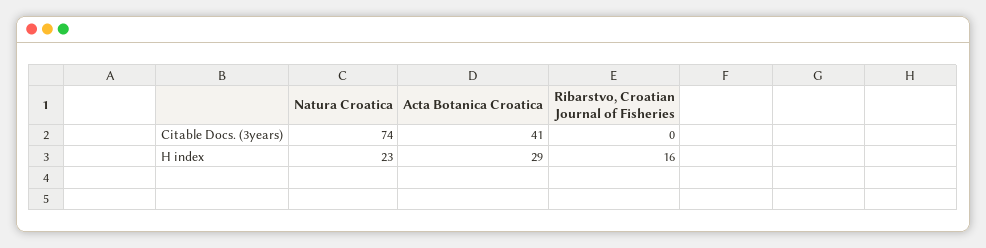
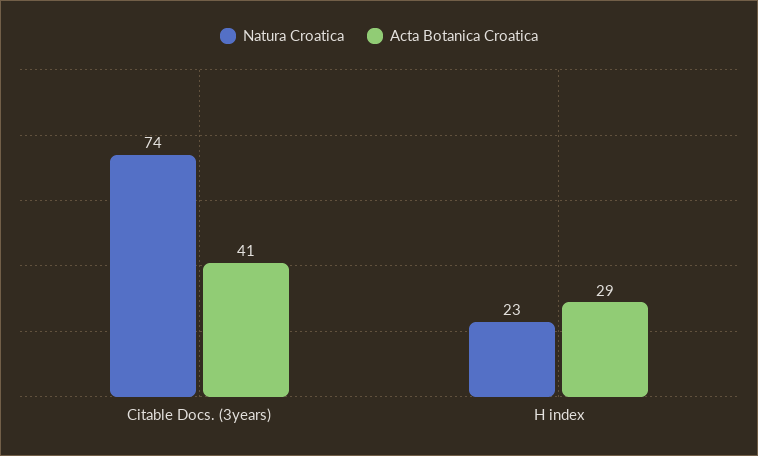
  {
    "Natura Croatica": {
      "Citable Docs. (3years)": 74,
      "H index": 23
    },
    "Acta Botanica Croatica": {
      "Citable Docs. (3years)": 41,
      "H index": 29
-   },
+   }
-   "Ribarstvo, Croatian Journal of Fisheries": {
-     "Citable Docs. (3years)": 0,
-     "H index": 16
-   }
  }

